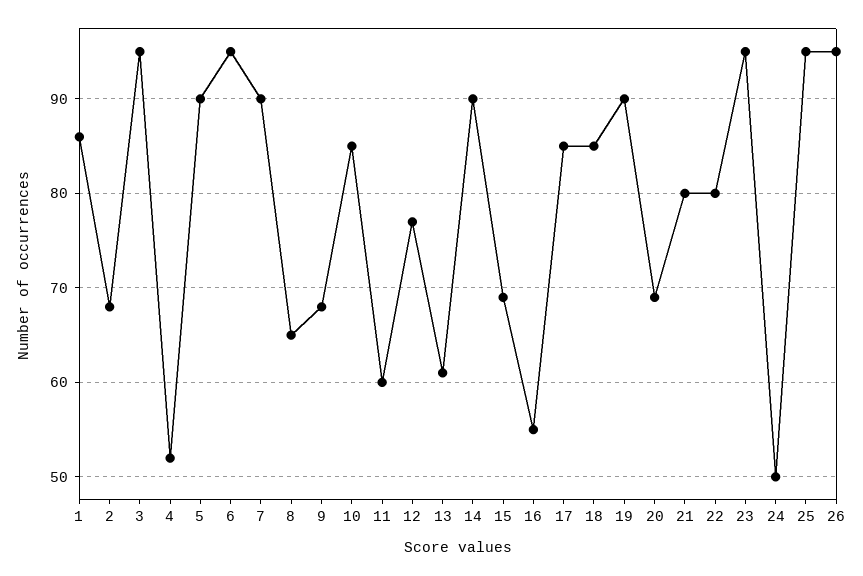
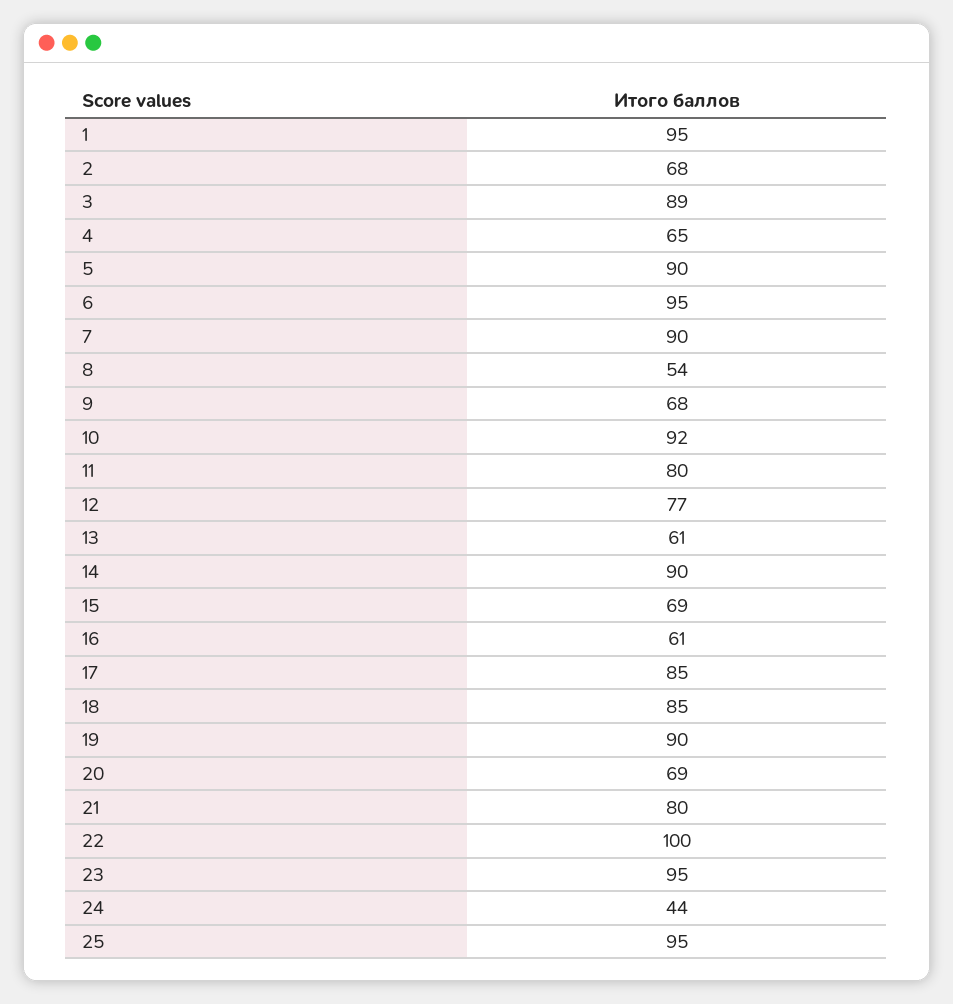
  {
-   "1": 86,
+   "1": 95,
    "2": 68,
-   "3": 95,
+   "3": 89,
-   "4": 52,
+   "4": 65,
    "5": 90,
    "6": 95,
    "7": 90,
-   "8": 65,
+   "8": 54,
    "9": 68,
-   "10": 85,
+   "10": 92,
-   "11": 60,
+   "11": 80,
    "12": 77,
    "13": 61,
    "14": 90,
    "15": 69,
-   "16": 55,
+   "16": 61,
    "17": 85,
    "18": 85,
    "19": 90,
    "20": 69,
    "21": 80,
-   "22": 80,
+   "22": 100,
    "23": 95,
-   "24": 50,
+   "24": 44,
-   "25": 95,
+   "25": 95
-   "26": 95
  }

